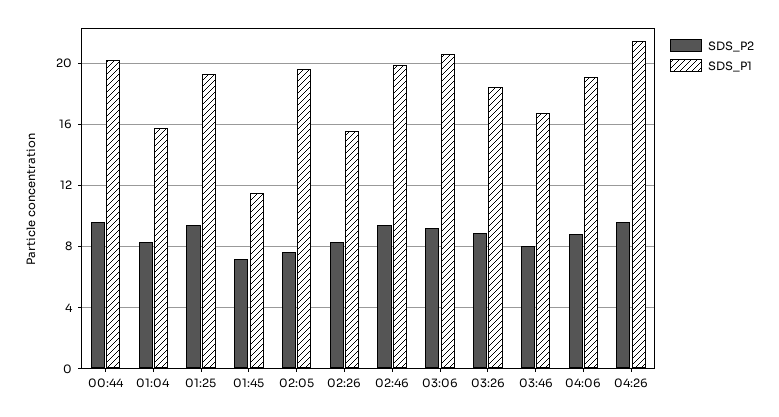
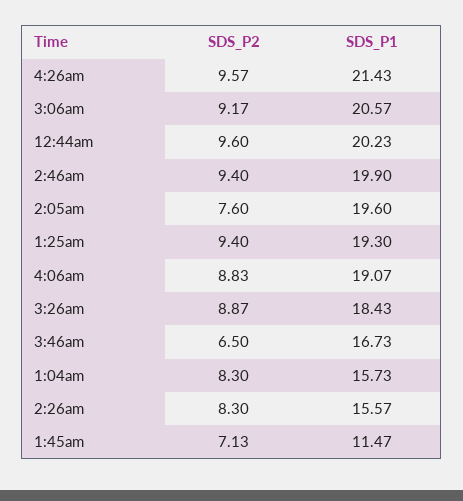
  {
    "SDS_P2": {
      "00:44": 9.6,
      "01:04": 8.3,
      "01:25": 9.4,
      "01:45": 7.13,
      "02:05": 7.6,
      "02:26": 8.3,
      "02:46": 9.4,
      "03:06": 9.17,
      "03:26": 8.87,
-     "03:46": 8,
+     "03:46": 6.5,
      "04:06": 8.83,
      "04:26": 9.57
    },
    "SDS_P1": {
      "00:44": 20.23,
      "01:04": 15.73,
      "01:25": 19.3,
      "01:45": 11.47,
      "02:05": 19.6,
      "02:26": 15.57,
      "02:46": 19.9,
      "03:06": 20.57,
      "03:26": 18.43,
      "03:46": 16.73,
      "04:06": 19.07,
      "04:26": 21.43
    }
  }

